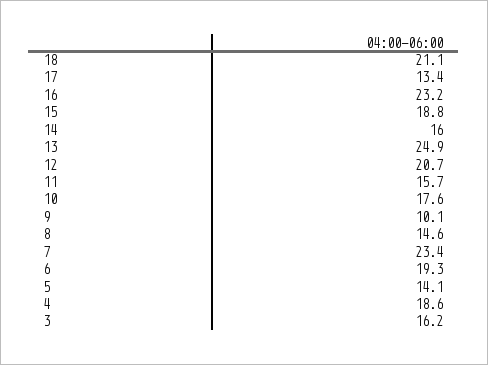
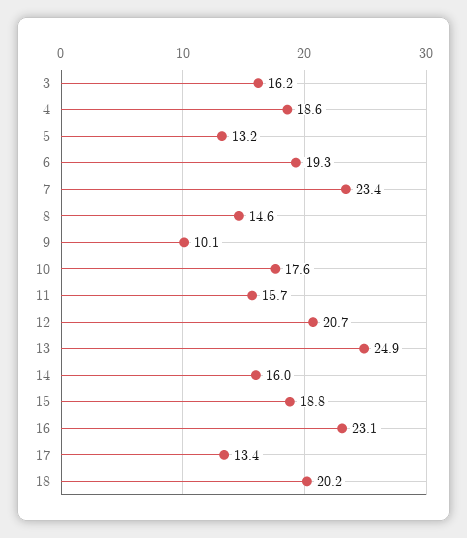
  {
-   "18": 21.1,
+   "18": 20.2,
    "17": 13.4,
-   "16": 23.2,
+   "16": 23.1,
    "15": 18.8,
    "14": 16,
    "13": 24.9,
    "12": 20.7,
    "11": 15.7,
    "10": 17.6,
    "9": 10.1,
    "8": 14.6,
    "7": 23.4,
    "6": 19.3,
-   "5": 14.1,
+   "5": 13.2,
    "4": 18.6,
    "3": 16.2
  }

